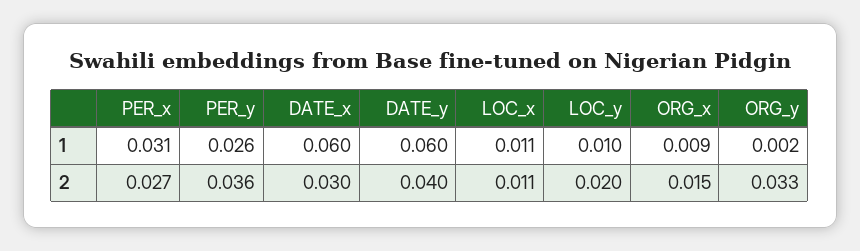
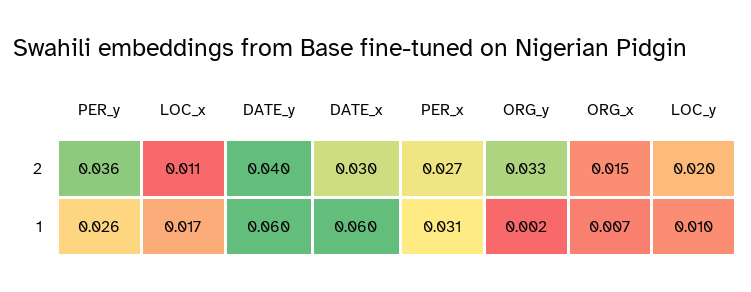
  {
    "PER_x": {
      "1": 0.031,
      "2": 0.027
    },
    "PER_y": {
      "1": 0.026,
      "2": 0.036
    },
    "DATE_x": {
      "1": 0.06,
      "2": 0.03
    },
    "DATE_y": {
      "1": 0.06,
      "2": 0.04
    },
    "LOC_x": {
-     "1": 0.011,
+     "1": 0.017,
      "2": 0.011
    },
    "LOC_y": {
      "1": 0.01,
      "2": 0.02
    },
    "ORG_x": {
-     "1": 0.009,
+     "1": 0.007,
      "2": 0.015
    },
    "ORG_y": {
      "1": 0.002,
      "2": 0.033
    }
  }

